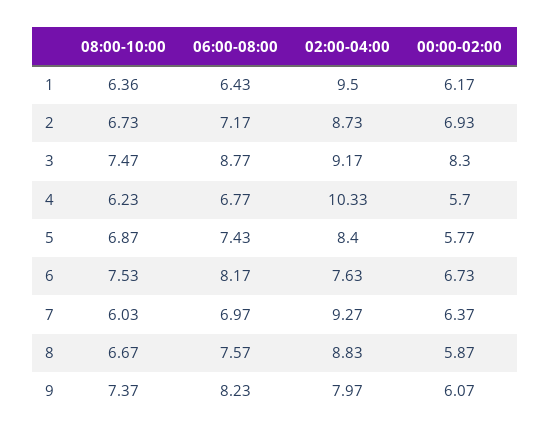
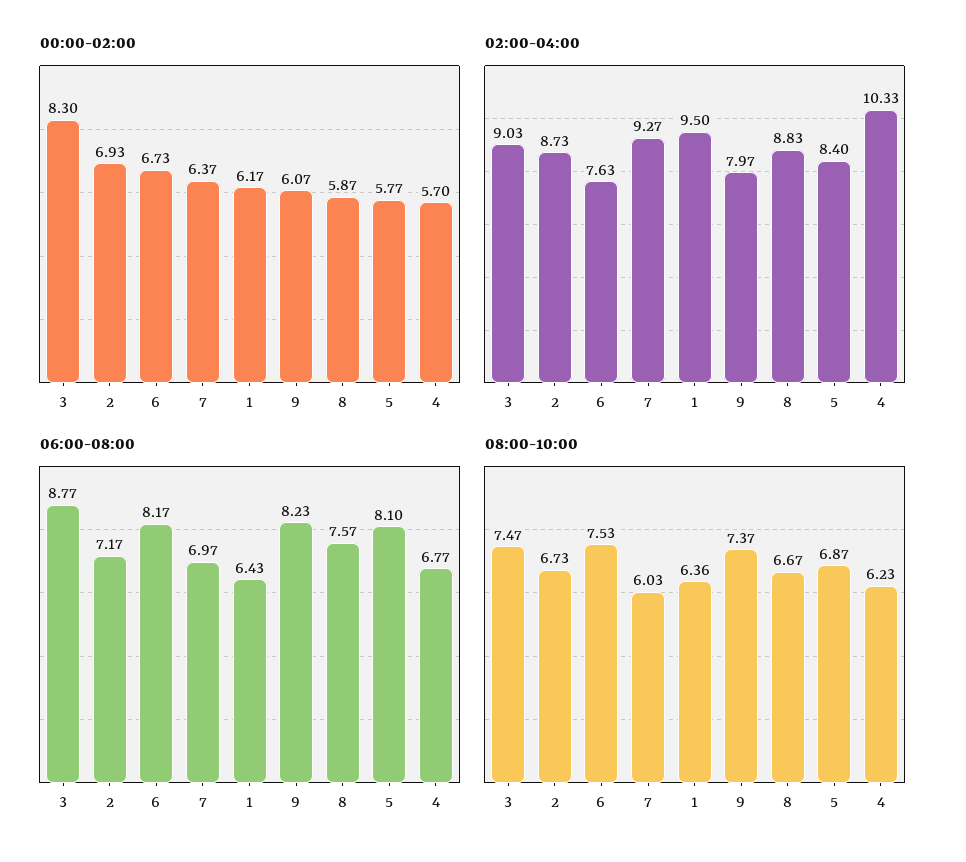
  {
    "08:00-10:00": {
      "1": 6.36,
      "2": 6.73,
      "3": 7.47,
      "4": 6.23,
      "5": 6.87,
      "6": 7.53,
      "7": 6.03,
      "8": 6.67,
      "9": 7.37
    },
    "06:00-08:00": {
      "1": 6.43,
      "2": 7.17,
      "3": 8.77,
      "4": 6.77,
-     "5": 7.43,
+     "5": 8.1,
      "6": 8.17,
      "7": 6.97,
      "8": 7.57,
      "9": 8.23
    },
    "02:00-04:00": {
      "1": 9.5,
      "2": 8.73,
-     "3": 9.17,
+     "3": 9.03,
      "4": 10.33,
      "5": 8.4,
      "6": 7.63,
      "7": 9.27,
      "8": 8.83,
      "9": 7.97
    },
    "00:00-02:00": {
      "1": 6.17,
      "2": 6.93,
      "3": 8.3,
      "4": 5.7,
      "5": 5.77,
      "6": 6.73,
      "7": 6.37,
      "8": 5.87,
      "9": 6.07
    }
  }

